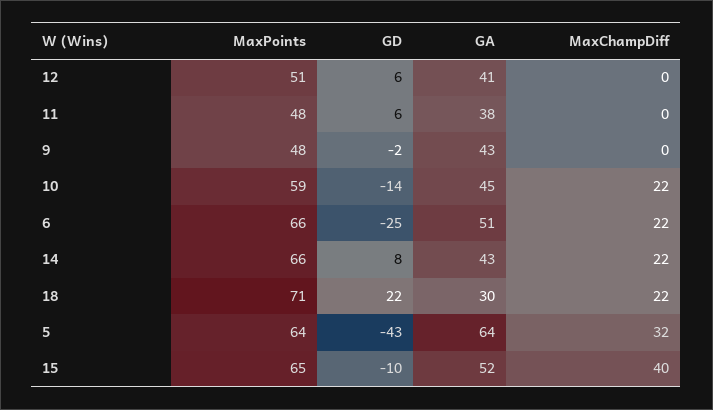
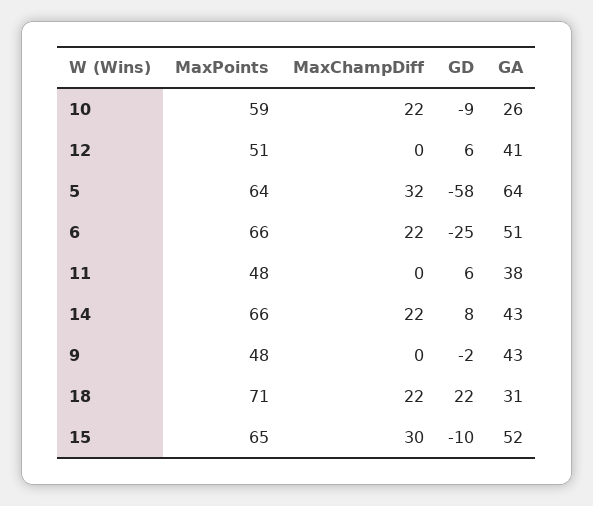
  {
    "MaxPoints": {
      "12": 51,
      "11": 48,
      "9": 48,
      "10": 59,
      "6": 66,
      "14": 66,
      "18": 71,
      "5": 64,
      "15": 65
    },
    "GD": {
      "12": 6,
      "11": 6,
      "9": -2,
-     "10": -14,
+     "10": -9,
      "6": -25,
      "14": 8,
      "18": 22,
-     "5": -43,
+     "5": -58,
      "15": -10
    },
    "GA": {
      "12": 41,
      "11": 38,
      "9": 43,
-     "10": 45,
+     "10": 26,
      "6": 51,
      "14": 43,
-     "18": 30,
+     "18": 31,
      "5": 64,
      "15": 52
    },
    "MaxChampDiff": {
      "12": 0,
      "11": 0,
      "9": 0,
      "10": 22,
      "6": 22,
      "14": 22,
      "18": 22,
      "5": 32,
-     "15": 40
+     "15": 30
    }
  }

